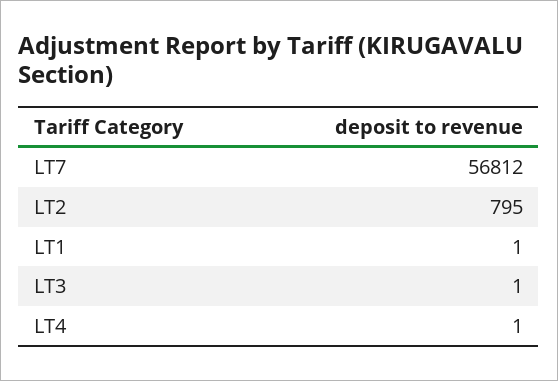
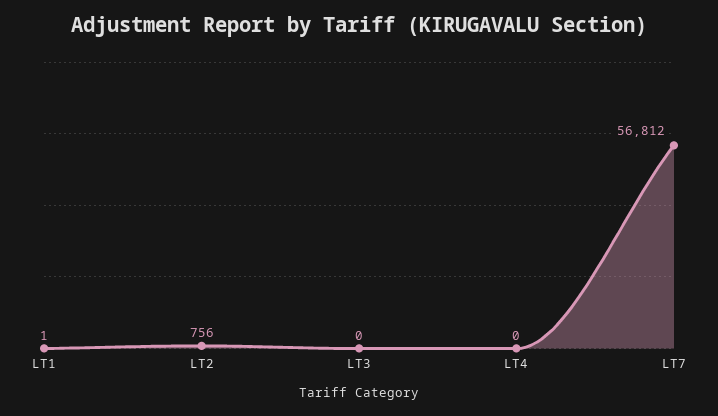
  {
    "LT7": 56812,
-   "LT2": 795,
+   "LT2": 756,
    "LT1": 1,
-   "LT3": 1,
+   "LT3": 0,
-   "LT4": 1
+   "LT4": 0
  }

